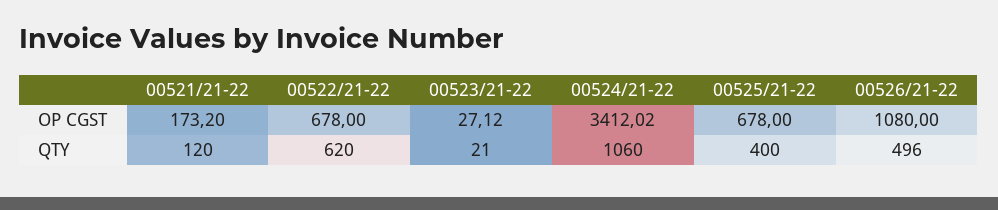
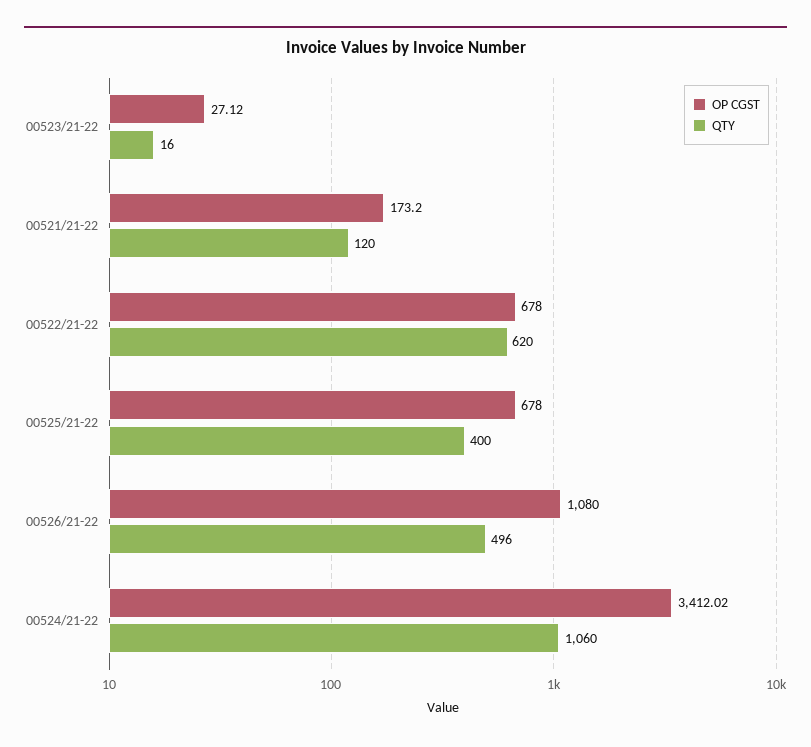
  {
    "OP CGST": {
      "00521/21-22": 173.2,
      "00522/21-22": 678,
      "00523/21-22": 27.12,
      "00524/21-22": 3412.02,
      "00525/21-22": 678,
      "00526/21-22": 1080
    },
    "QTY": {
      "00521/21-22": 120,
      "00522/21-22": 620,
-     "00523/21-22": 21,
+     "00523/21-22": 16,
      "00524/21-22": 1060,
      "00525/21-22": 400,
      "00526/21-22": 496
    }
  }

